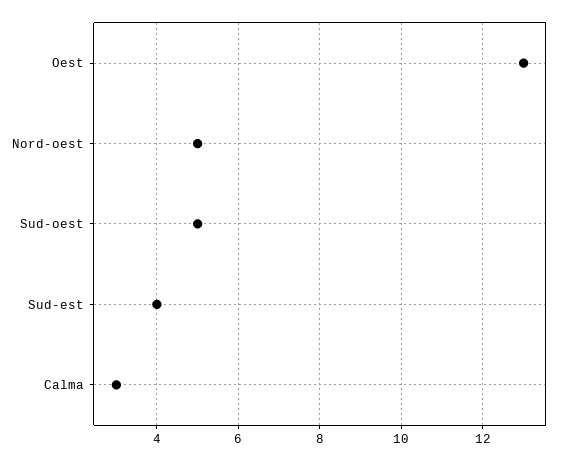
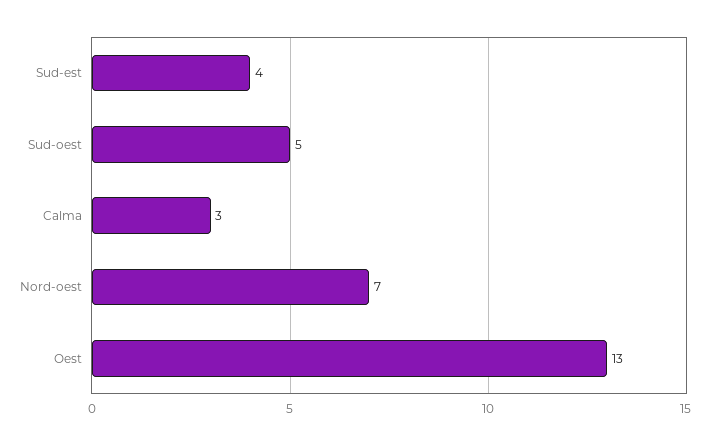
  {
    "Oest": 13,
-   "Nord-oest": 5,
+   "Nord-oest": 7,
    "Sud-oest": 5,
    "Sud-est": 4,
    "Calma": 3
  }

